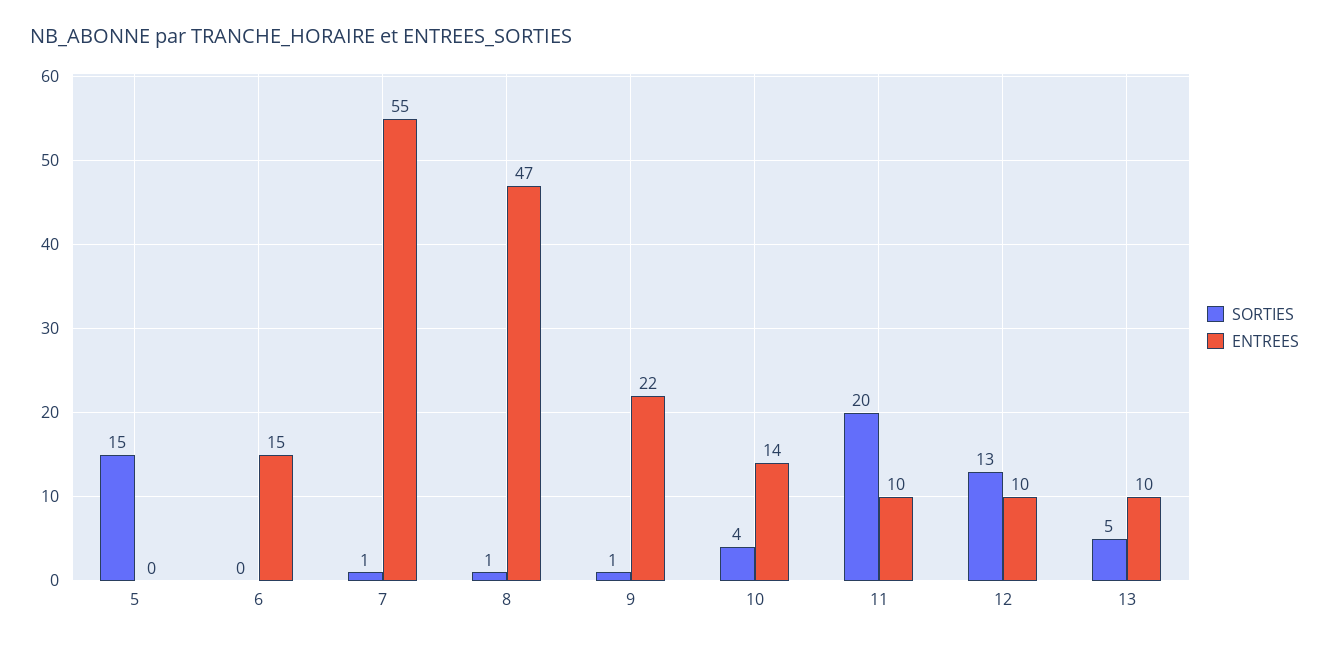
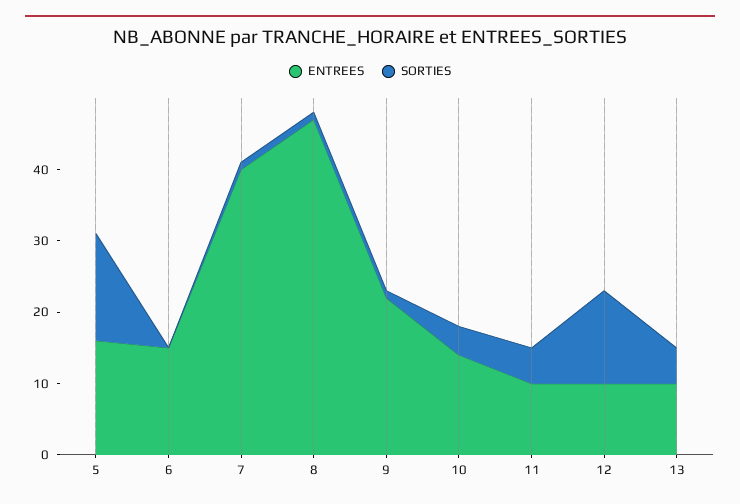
  {
    "SORTIES": {
      "5": 15,
      "6": 0,
      "7": 1,
      "8": 1,
      "9": 1,
      "10": 4,
-     "11": 20,
+     "11": 5,
      "12": 13,
      "13": 5
    },
    "ENTREES": {
-     "5": 0,
+     "5": 15,
      "6": 15,
-     "7": 55,
+     "7": 40,
      "8": 47,
      "9": 22,
      "10": 14,
      "11": 10,
      "12": 10,
      "13": 10
    }
  }

